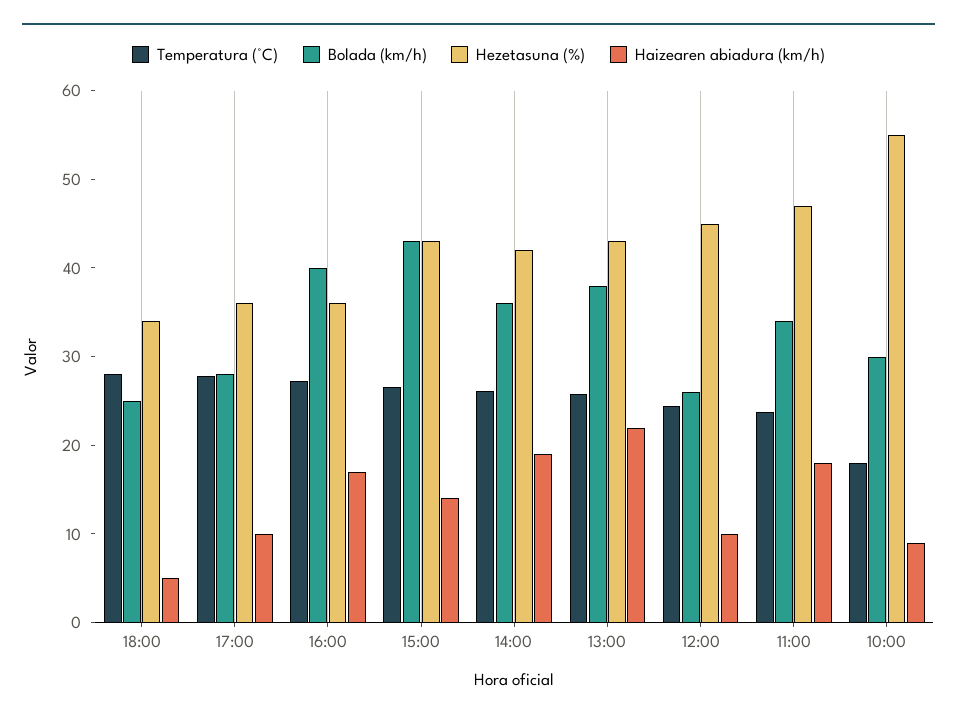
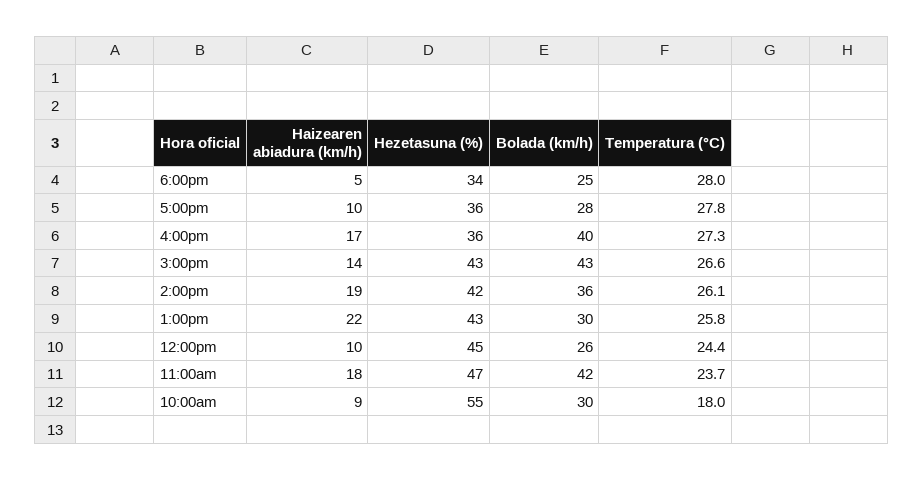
  {
    "Temperatura (°C)": {
      "18:00": 28,
      "17:00": 27.8,
      "16:00": 27.3,
      "15:00": 26.6,
      "14:00": 26.1,
      "13:00": 25.8,
      "12:00": 24.4,
      "11:00": 23.7,
      "10:00": 18
    },
    "Bolada (km/h)": {
      "18:00": 25,
      "17:00": 28,
      "16:00": 40,
      "15:00": 43,
      "14:00": 36,
-     "13:00": 38,
+     "13:00": 30,
      "12:00": 26,
-     "11:00": 34,
+     "11:00": 42,
      "10:00": 30
    },
    "Hezetasuna (%)": {
      "18:00": 34,
      "17:00": 36,
      "16:00": 36,
      "15:00": 43,
      "14:00": 42,
      "13:00": 43,
      "12:00": 45,
      "11:00": 47,
      "10:00": 55
    },
    "Haizearen abiadura (km/h)": {
      "18:00": 5,
      "17:00": 10,
      "16:00": 17,
      "15:00": 14,
      "14:00": 19,
      "13:00": 22,
      "12:00": 10,
      "11:00": 18,
      "10:00": 9
    }
  }

